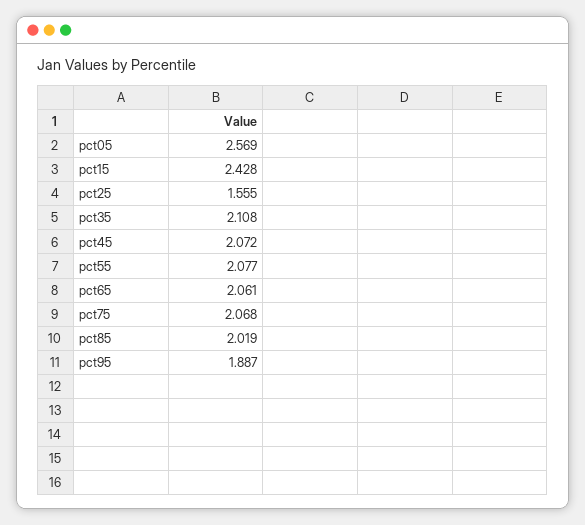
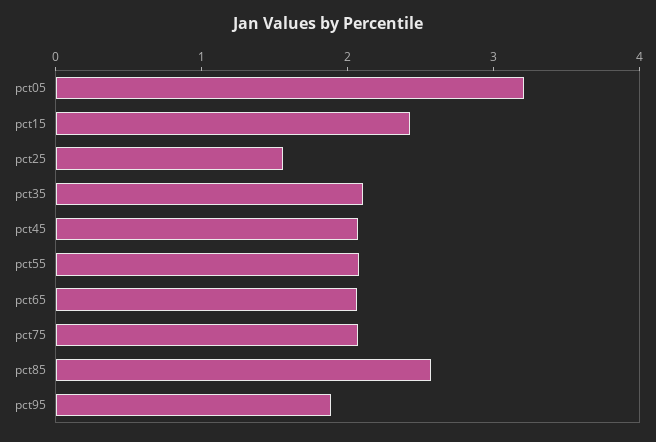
  {
-   "pct05": 2.569,
+   "pct05": 3.2,
    "pct15": 2.428,
    "pct25": 1.555,
    "pct35": 2.108,
    "pct45": 2.072,
    "pct55": 2.077,
    "pct65": 2.061,
    "pct75": 2.068,
-   "pct85": 2.019,
+   "pct85": 2.6,
    "pct95": 1.887
  }

